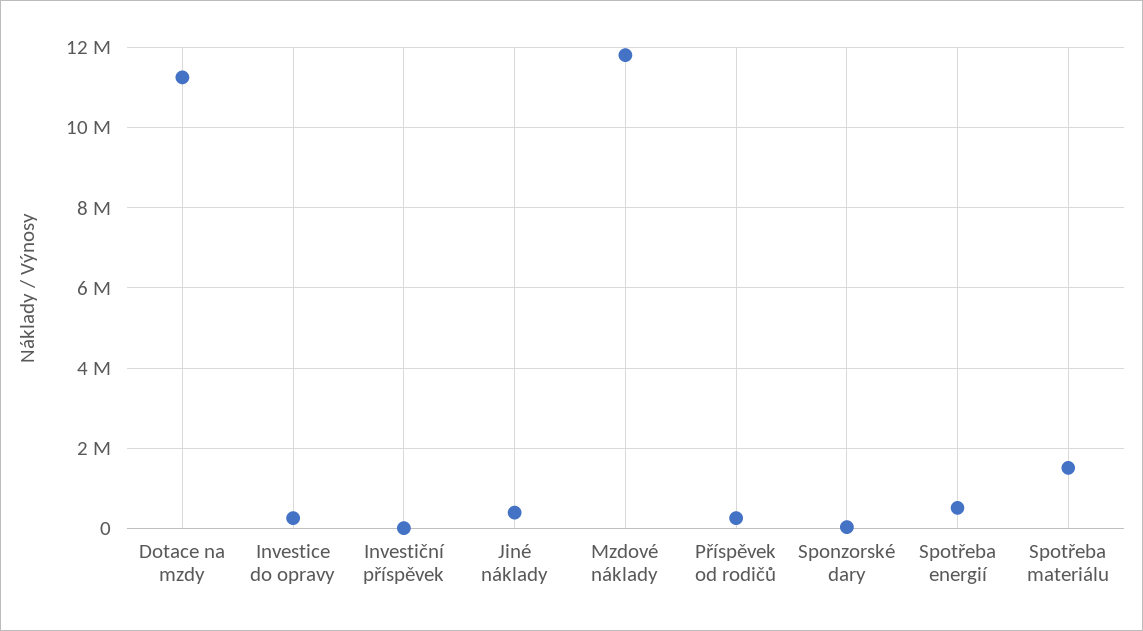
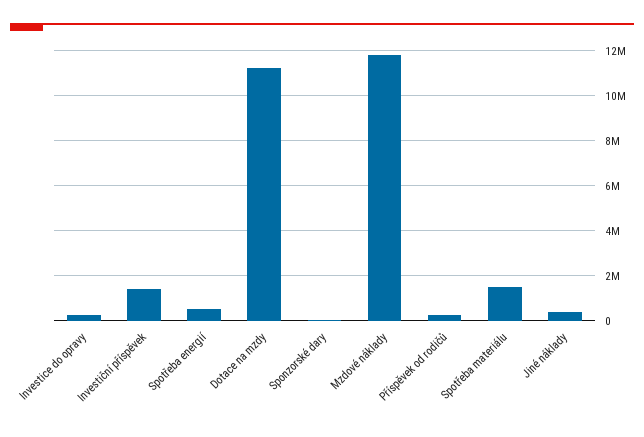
  {
    "Dotace na mzdy": 11200000,
    "Investice do opravy": 200000,
-   "Investiční příspěvek": 0,
+   "Investiční příspěvek": 1500000,
    "Jiné náklady": 400000,
    "Mzdové náklady": 11800000,
    "Příspěvek od rodičů": 200000,
    "Sponzorské dary": 0,
    "Spotřeba energií": 600000,
    "Spotřeba materiálu": 1600000
  }

